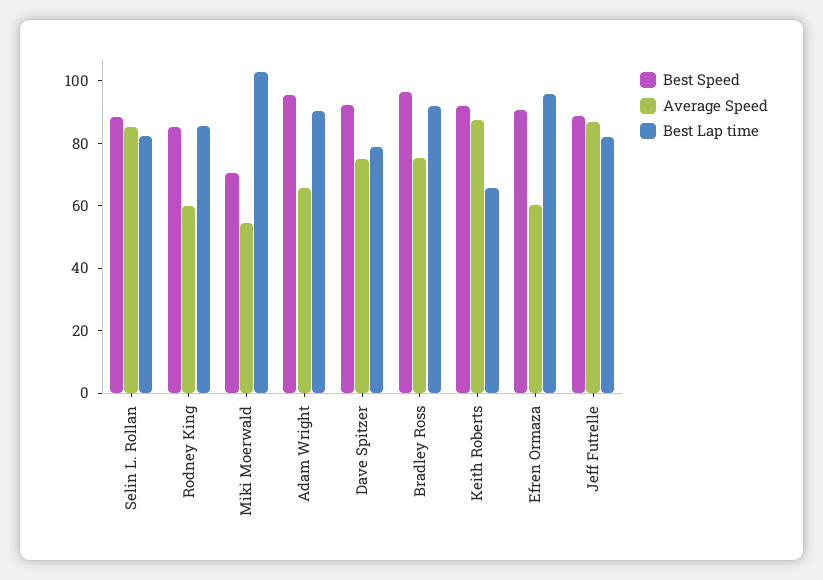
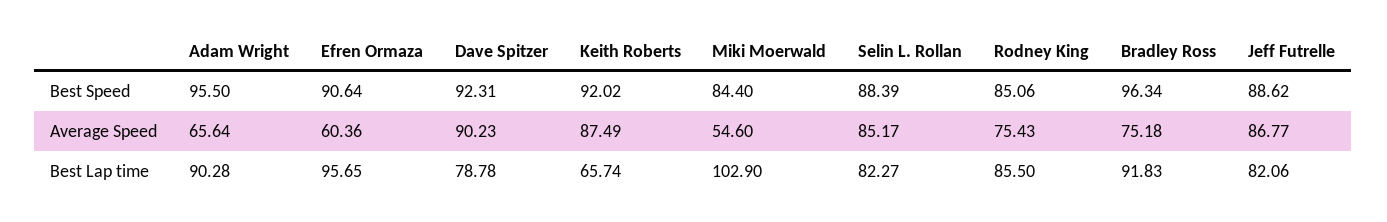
  {
    "Best Speed": {
      "Selin L. Rollan": 88.39,
      "Rodney King": 85.06,
-     "Miki Moerwald": 70,
+     "Miki Moerwald": 84.4,
      "Adam Wright": 95.5,
      "Dave Spitzer": 92.31,
      "Bradley Ross": 96.34,
      "Keith Roberts": 92.02,
      "Efren Ormaza": 90.64,
      "Jeff Futrelle": 88.62
    },
    "Average Speed": {
      "Selin L. Rollan": 85.17,
-     "Rodney King": 60,
+     "Rodney King": 75.43,
      "Miki Moerwald": 54.6,
      "Adam Wright": 65.64,
-     "Dave Spitzer": 75,
+     "Dave Spitzer": 90.23,
      "Bradley Ross": 75.18,
      "Keith Roberts": 87.49,
      "Efren Ormaza": 60.36,
      "Jeff Futrelle": 86.77
    },
    "Best Lap time": {
      "Selin L. Rollan": 82.27,
      "Rodney King": 85.5,
      "Miki Moerwald": 102.9,
      "Adam Wright": 90.28,
      "Dave Spitzer": 78.78,
      "Bradley Ross": 91.83,
      "Keith Roberts": 65.74,
      "Efren Ormaza": 95.65,
      "Jeff Futrelle": 82.06
    }
  }

